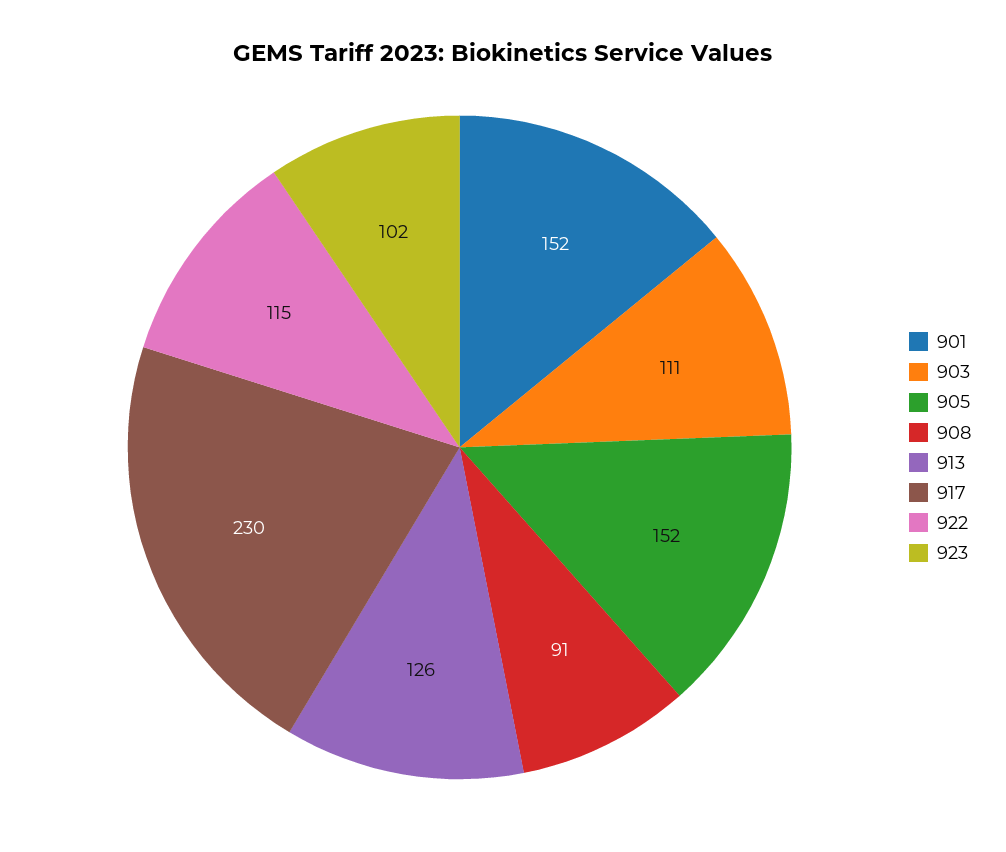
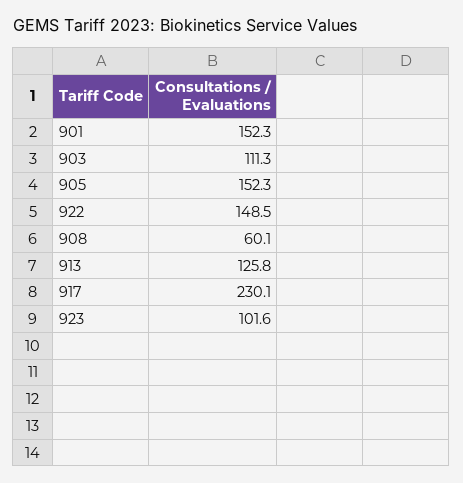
  {
    "901": 152.3,
    "903": 111.3,
    "905": 152.3,
-   "908": 91,
+   "908": 60.1,
    "913": 125.8,
    "917": 230.1,
-   "922": 115,
+   "922": 148.5,
    "923": 101.6
  }

